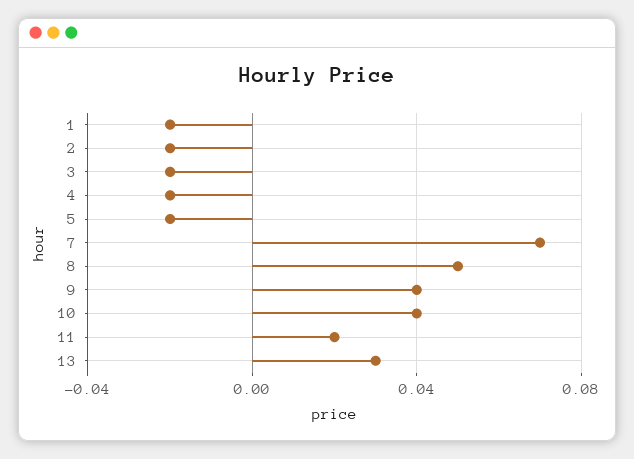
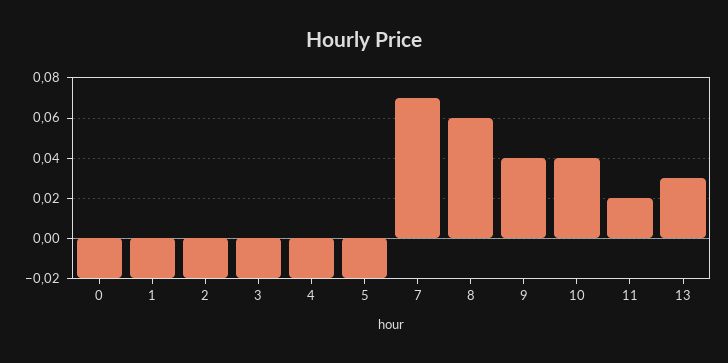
  {
    "1": -0.02,
    "2": -0.02,
    "3": -0.02,
    "4": -0.02,
    "5": -0.02,
    "7": 0.07,
-   "8": 0.05,
+   "8": 0.06,
    "9": 0.04,
    "10": 0.04,
    "11": 0.02,
-   "13": 0.03
+   "13": 0.03,
+   "0": -0.02
  }

